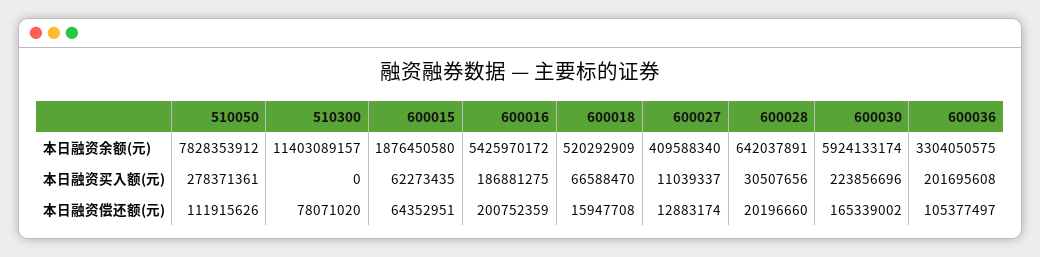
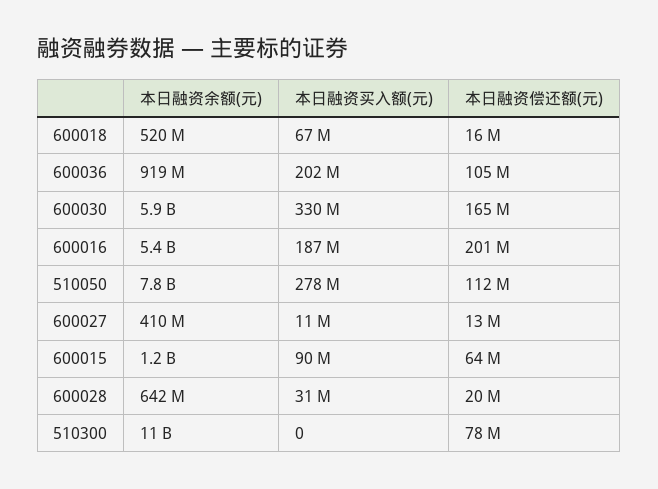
  {
    "510050": {
      "本日融资余额(元)": 7828353912,
      "本日融资买入额(元)": 278371361,
      "本日融资偿还额(元)": 111915626
    },
    "510300": {
      "本日融资余额(元)": 11403089157,
      "本日融资买入额(元)": 0,
      "本日融资偿还额(元)": 78071020
    },
    "600015": {
-     "本日融资余额(元)": 1876450580,
+     "本日融资余额(元)": 1200000000,
-     "本日融资买入额(元)": 62273435,
+     "本日融资买入额(元)": 90000000,
      "本日融资偿还额(元)": 64352951
    },
    "600016": {
      "本日融资余额(元)": 5425970172,
      "本日融资买入额(元)": 186881275,
      "本日融资偿还额(元)": 200752359
    },
    "600018": {
      "本日融资余额(元)": 520292909,
      "本日融资买入额(元)": 66588470,
      "本日融资偿还额(元)": 15947708
    },
    "600027": {
      "本日融资余额(元)": 409588340,
      "本日融资买入额(元)": 11039337,
      "本日融资偿还额(元)": 12883174
    },
    "600028": {
      "本日融资余额(元)": 642037891,
      "本日融资买入额(元)": 30507656,
      "本日融资偿还额(元)": 20196660
    },
    "600030": {
      "本日融资余额(元)": 5924133174,
-     "本日融资买入额(元)": 223856696,
+     "本日融资买入额(元)": 330000000,
      "本日融资偿还额(元)": 165339002
    },
    "600036": {
-     "本日融资余额(元)": 3304050575,
+     "本日融资余额(元)": 919000000,
      "本日融资买入额(元)": 201695608,
      "本日融资偿还额(元)": 105377497
    }
  }

